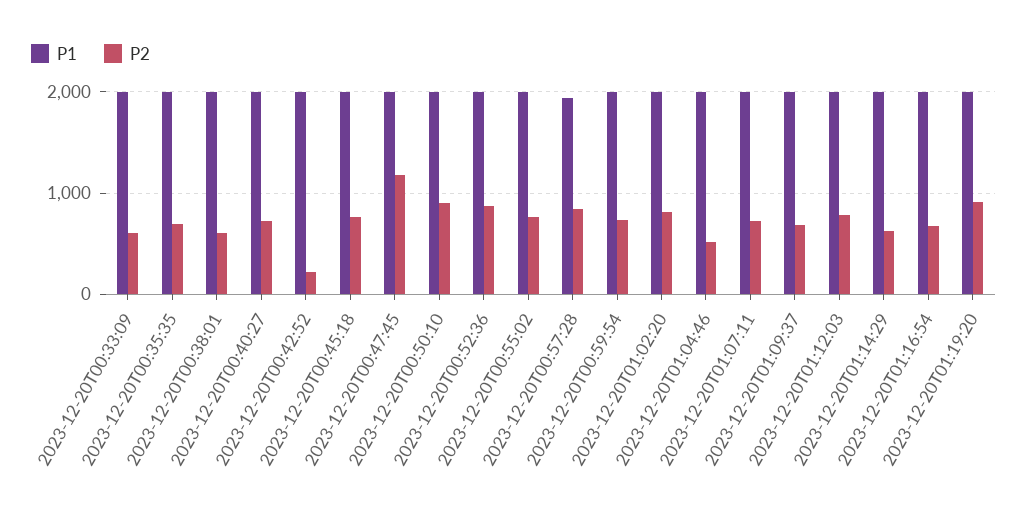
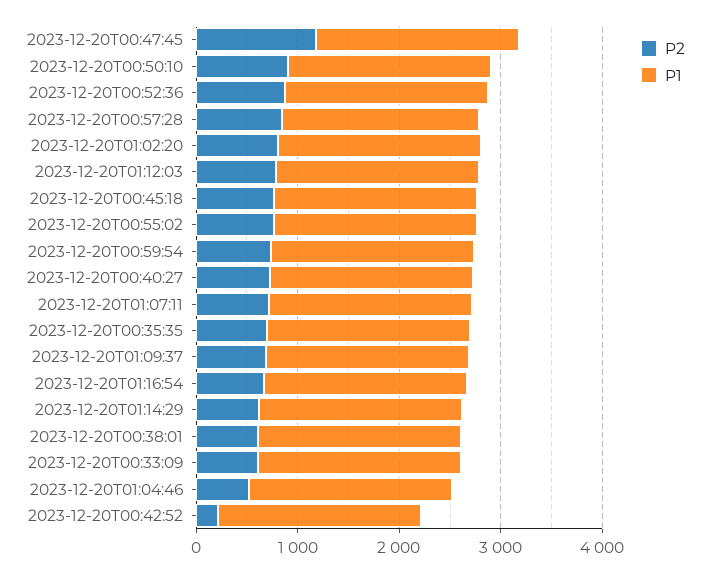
  {
    "P1": {
      "2023-12-20T00:33:09": 2000,
      "2023-12-20T00:35:35": 2000,
      "2023-12-20T00:38:01": 2000,
      "2023-12-20T00:40:27": 2000,
      "2023-12-20T00:42:52": 2000,
      "2023-12-20T00:45:18": 2000,
      "2023-12-20T00:47:45": 2000,
      "2023-12-20T00:50:10": 2000,
      "2023-12-20T00:52:36": 2000,
      "2023-12-20T00:55:02": 2000,
      "2023-12-20T00:57:28": 1900,
      "2023-12-20T00:59:54": 2000,
      "2023-12-20T01:02:20": 2000,
      "2023-12-20T01:04:46": 2000,
      "2023-12-20T01:07:11": 2000,
      "2023-12-20T01:09:37": 2000,
      "2023-12-20T01:12:03": 2000,
      "2023-12-20T01:14:29": 2000,
-     "2023-12-20T01:16:54": 2000,
+     "2023-12-20T01:16:54": 2000
-     "2023-12-20T01:19:20": 2000
    },
    "P2": {
      "2023-12-20T00:33:09": 600,
      "2023-12-20T00:35:35": 700,
      "2023-12-20T00:38:01": 600,
      "2023-12-20T00:40:27": 700,
      "2023-12-20T00:42:52": 200,
      "2023-12-20T00:45:18": 800,
      "2023-12-20T00:47:45": 1200,
      "2023-12-20T00:50:10": 900,
      "2023-12-20T00:52:36": 900,
      "2023-12-20T00:55:02": 800,
      "2023-12-20T00:57:28": 800,
      "2023-12-20T00:59:54": 700,
      "2023-12-20T01:02:20": 800,
      "2023-12-20T01:04:46": 500,
      "2023-12-20T01:07:11": 700,
      "2023-12-20T01:09:37": 700,
      "2023-12-20T01:12:03": 800,
      "2023-12-20T01:14:29": 600,
-     "2023-12-20T01:16:54": 700,
+     "2023-12-20T01:16:54": 700
-     "2023-12-20T01:19:20": 900
    }
  }

